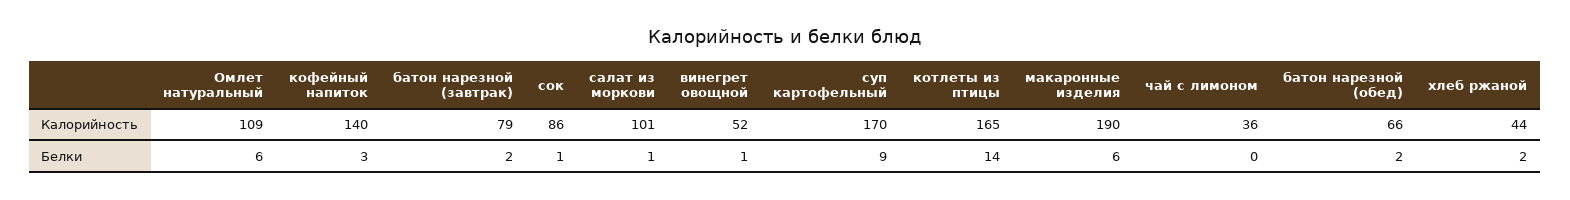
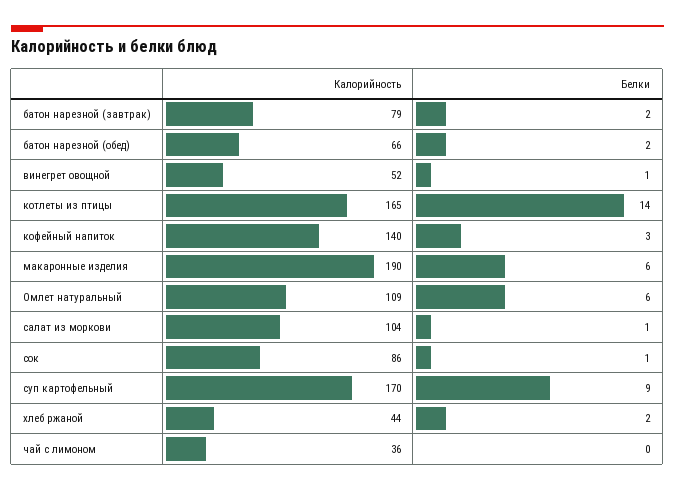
  {
    "Омлет натуральный": {
      "Калорийность": 109,
      "Белки": 6
    },
    "кофейный напиток": {
      "Калорийность": 140,
      "Белки": 3
    },
    "батон нарезной (завтрак)": {
      "Калорийность": 79,
      "Белки": 2
    },
    "сок": {
      "Калорийность": 86,
      "Белки": 1
    },
    "салат из моркови": {
-     "Калорийность": 101,
+     "Калорийность": 104,
      "Белки": 1
    },
    "винегрет овощной": {
      "Калорийность": 52,
      "Белки": 1
    },
    "суп картофельный": {
      "Калорийность": 170,
      "Белки": 9
    },
    "котлеты из птицы": {
      "Калорийность": 165,
      "Белки": 14
    },
    "макаронные изделия": {
      "Калорийность": 190,
      "Белки": 6
    },
    "чай с лимоном": {
      "Калорийность": 36,
      "Белки": 0
    },
    "батон нарезной (обед)": {
      "Калорийность": 66,
      "Белки": 2
    },
    "хлеб ржаной": {
      "Калорийность": 44,
      "Белки": 2
    }
  }

